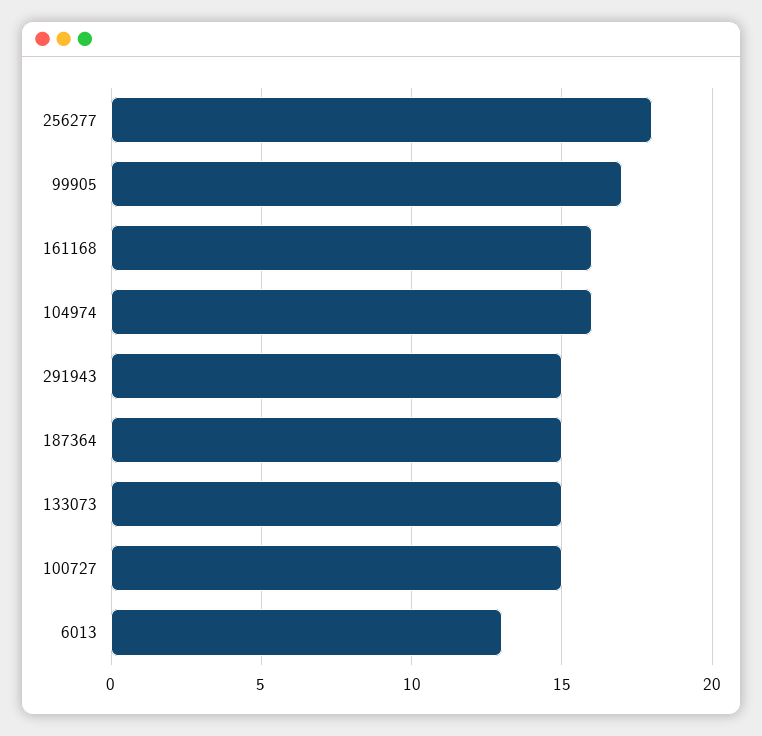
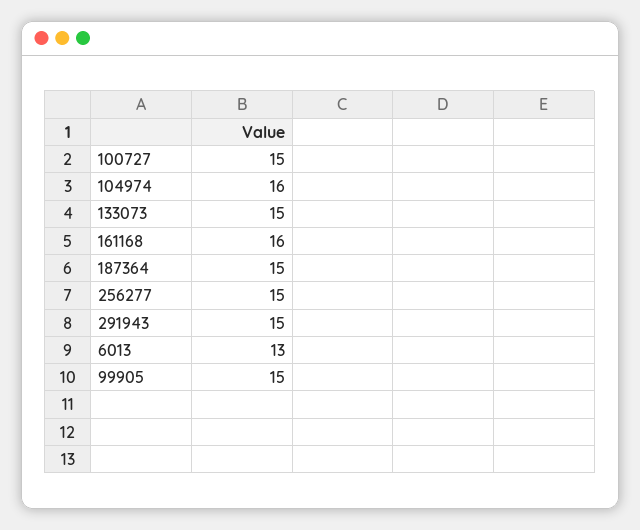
  {
-   "256277": 18,
+   "256277": 15,
-   "99905": 17,
+   "99905": 15,
    "161168": 16,
    "104974": 16,
    "291943": 15,
    "187364": 15,
    "133073": 15,
    "100727": 15,
    "6013": 13
  }

